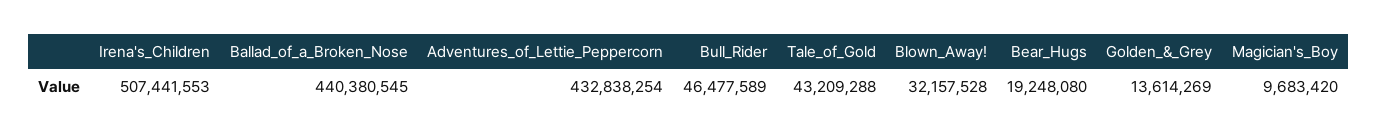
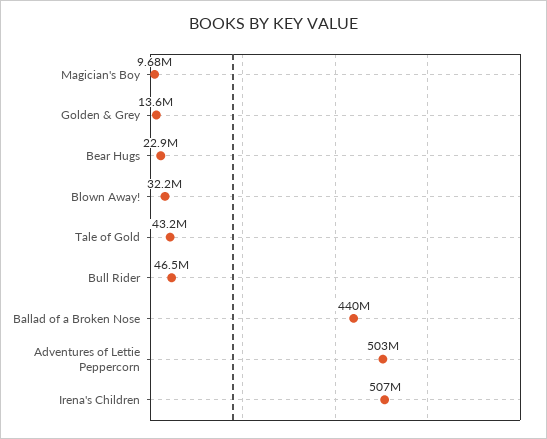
  {
    "Irena's_Children": 507441553,
    "Ballad_of_a_Broken_Nose": 440380545,
-   "Adventures_of_Lettie_Peppercorn": 432838254,
+   "Adventures_of_Lettie_Peppercorn": 503000000,
    "Bull_Rider": 46477589,
    "Tale_of_Gold": 43209288,
    "Blown_Away!": 32157528,
-   "Bear_Hugs": 19248080,
+   "Bear_Hugs": 22900000,
    "Golden_&_Grey": 13614269,
    "Magician's_Boy": 9683420
  }

